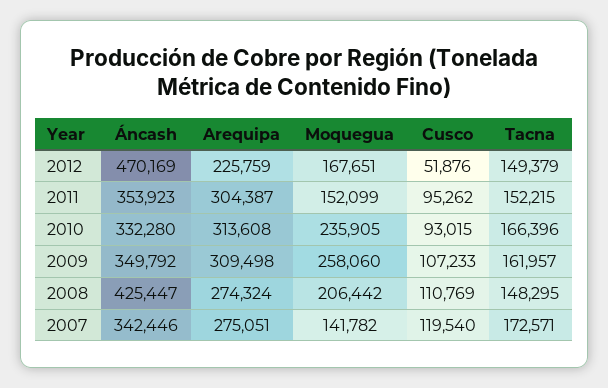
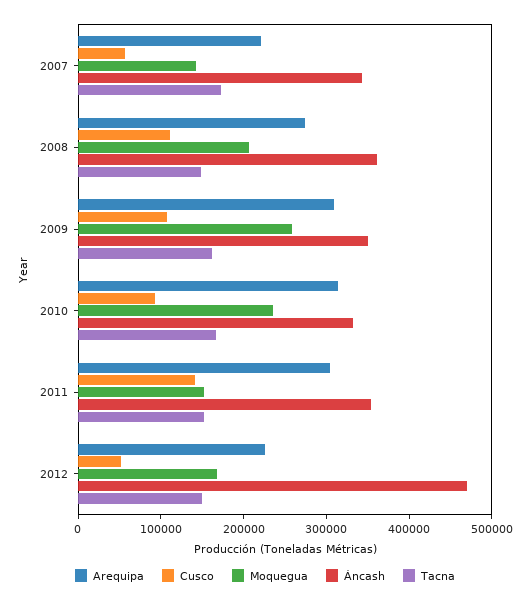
  {
    "Áncash": {
      "2012": 470169,
      "2011": 353923,
      "2010": 332280,
      "2009": 349792,
-     "2008": 425447,
+     "2008": 360000,
      "2007": 342446
    },
    "Arequipa": {
      "2012": 225759,
      "2011": 304387,
      "2010": 313608,
      "2009": 309498,
      "2008": 274324,
-     "2007": 275051
+     "2007": 220000
    },
    "Moquegua": {
      "2012": 167651,
      "2011": 152099,
      "2010": 235905,
      "2009": 258060,
      "2008": 206442,
      "2007": 141782
    },
    "Cusco": {
      "2012": 51876,
-     "2011": 95262,
+     "2011": 140000,
      "2010": 93015,
      "2009": 107233,
      "2008": 110769,
-     "2007": 119540
+     "2007": 60000
    },
    "Tacna": {
      "2012": 149379,
      "2011": 152215,
      "2010": 166396,
      "2009": 161957,
      "2008": 148295,
      "2007": 172571
    }
  }

